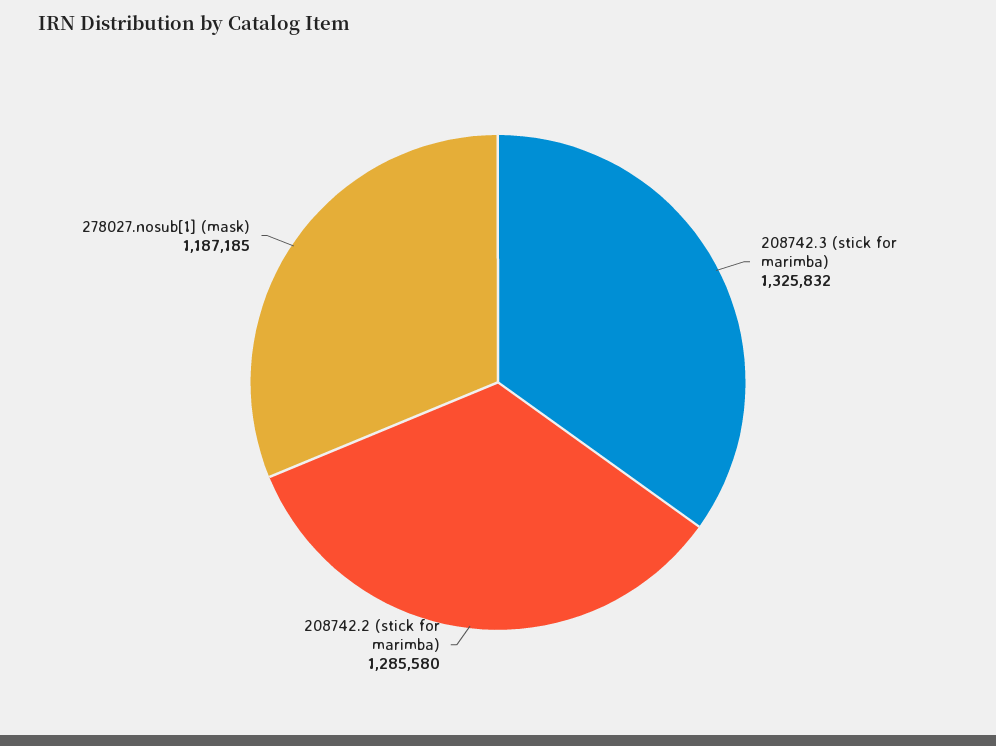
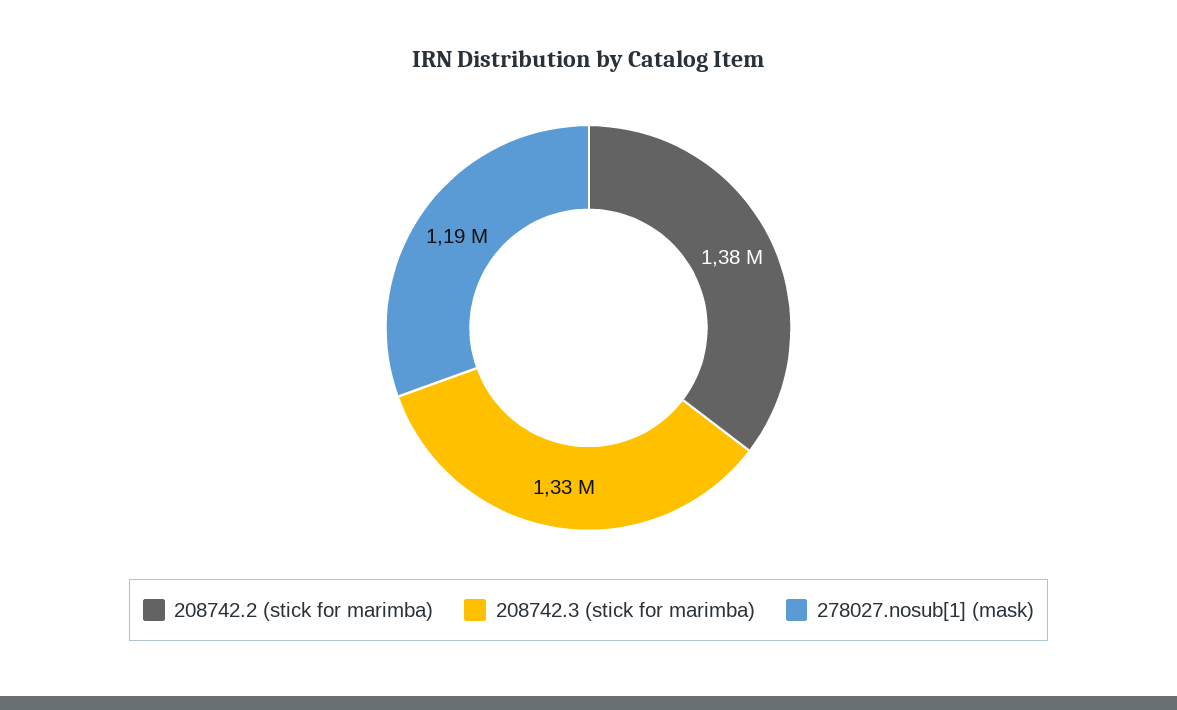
  {
    "208742.3 (stick for marimba)": 1325832,
-   "208742.2 (stick for marimba)": 1285580,
+   "208742.2 (stick for marimba)": 1380000,
    "278027.nosub[1] (mask)": 1187185
  }

